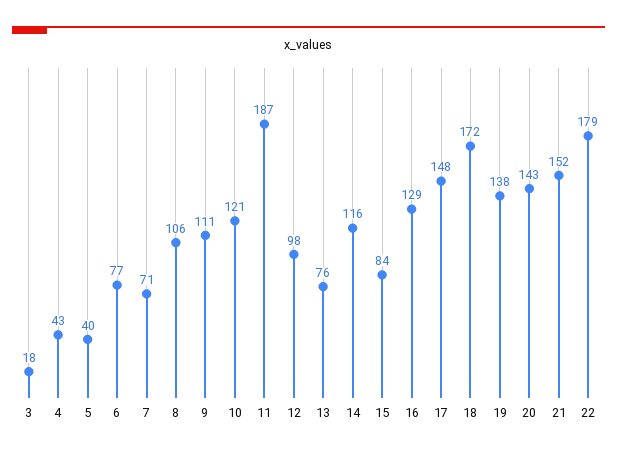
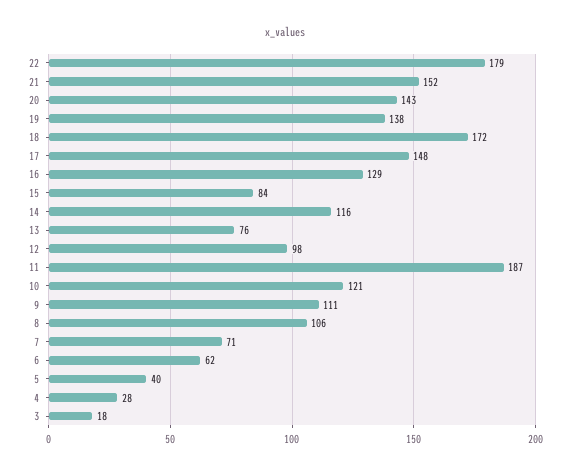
  {
    "3": 18,
-   "4": 43,
+   "4": 28,
    "5": 40,
-   "6": 77,
+   "6": 62,
    "7": 71,
    "8": 106,
    "9": 111,
    "10": 121,
    "11": 187,
    "12": 98,
    "13": 76,
    "14": 116,
    "15": 84,
    "16": 129,
    "17": 148,
    "18": 172,
    "19": 138,
    "20": 143,
    "21": 152,
    "22": 179
  }

